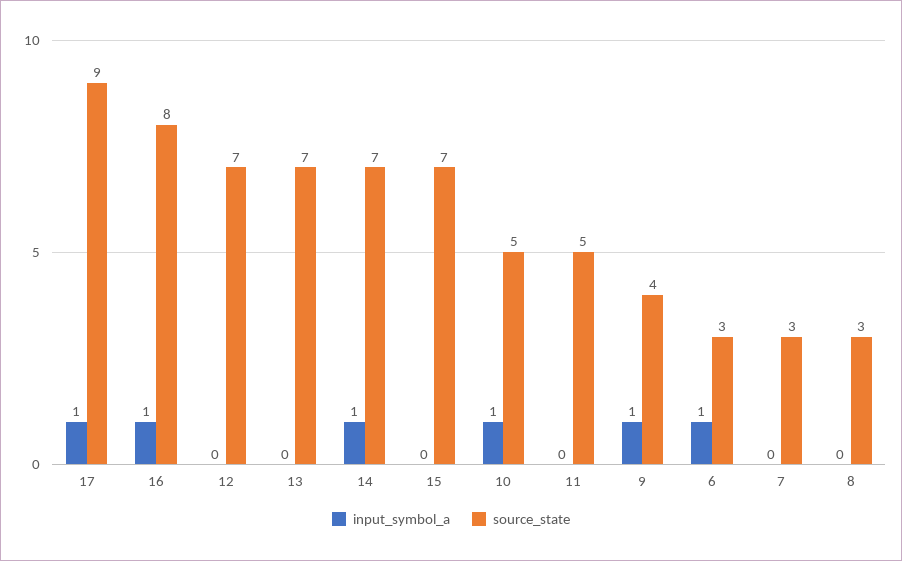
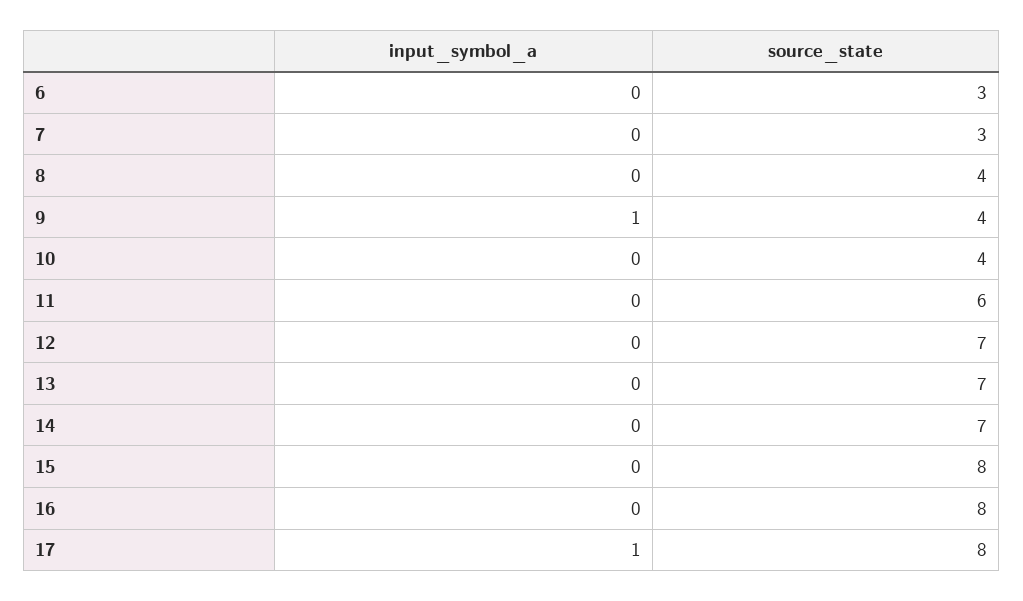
  {
    "input_symbol_a": {
      "17": 1,
-     "16": 1,
+     "16": 0,
      "12": 0,
      "13": 0,
-     "14": 1,
+     "14": 0,
      "15": 0,
-     "10": 1,
+     "10": 0,
      "11": 0,
      "9": 1,
-     "6": 1,
+     "6": 0,
      "7": 0,
      "8": 0
    },
    "source_state": {
-     "17": 9,
+     "17": 8,
      "16": 8,
      "12": 7,
      "13": 7,
      "14": 7,
-     "15": 7,
+     "15": 8,
-     "10": 5,
+     "10": 4,
-     "11": 5,
+     "11": 6,
      "9": 4,
      "6": 3,
      "7": 3,
-     "8": 3
+     "8": 4
    }
  }

